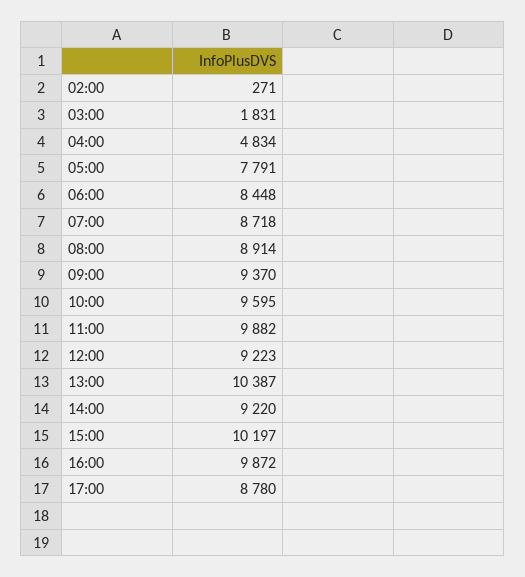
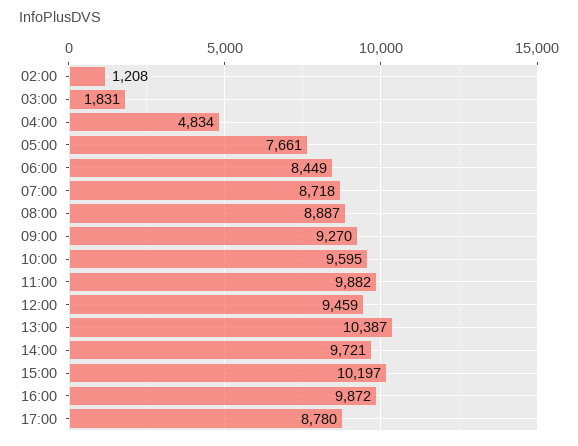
  {
-   "02:00": 271,
+   "02:00": 1208,
    "03:00": 1831,
    "04:00": 4834,
-   "05:00": 7791,
+   "05:00": 7661,
-   "06:00": 8448,
+   "06:00": 8449,
    "07:00": 8718,
-   "08:00": 8914,
+   "08:00": 8887,
-   "09:00": 9370,
+   "09:00": 9270,
    "10:00": 9595,
    "11:00": 9882,
-   "12:00": 9223,
+   "12:00": 9459,
    "13:00": 10387,
-   "14:00": 9220,
+   "14:00": 9721,
    "15:00": 10197,
    "16:00": 9872,
    "17:00": 8780
  }

